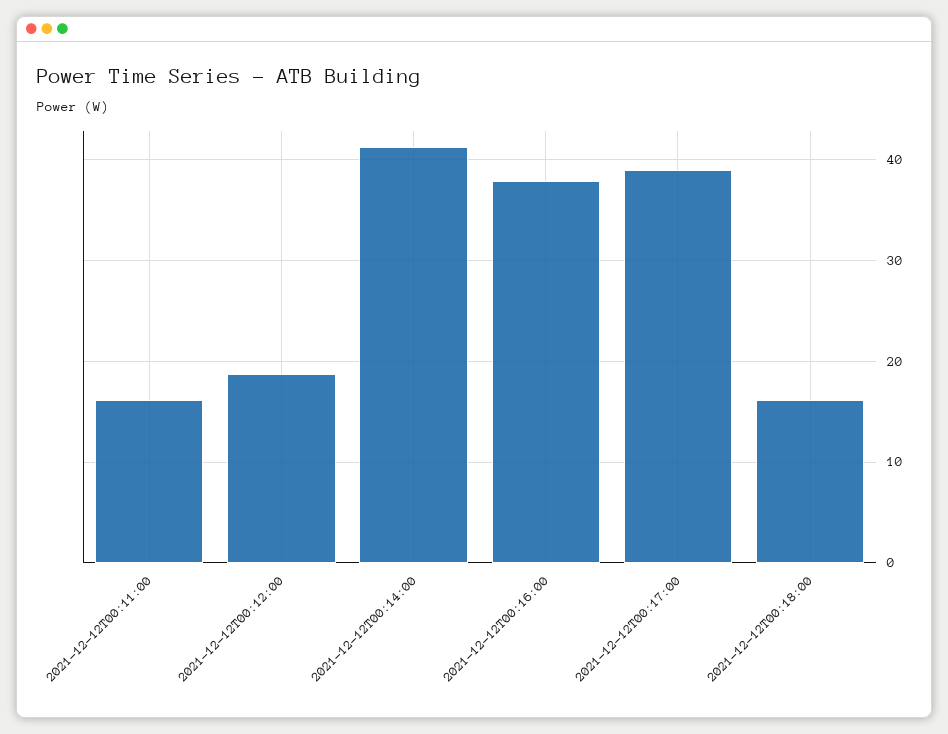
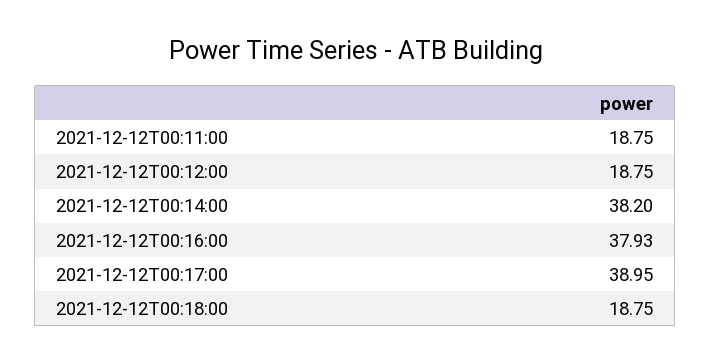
  {
-   "2021-12-12T00:11:00": 16,
+   "2021-12-12T00:11:00": 18.75,
    "2021-12-12T00:12:00": 18.75,
-   "2021-12-12T00:14:00": 41,
+   "2021-12-12T00:14:00": 38.2,
    "2021-12-12T00:16:00": 37.93,
    "2021-12-12T00:17:00": 38.95,
-   "2021-12-12T00:18:00": 16
+   "2021-12-12T00:18:00": 18.75
  }

